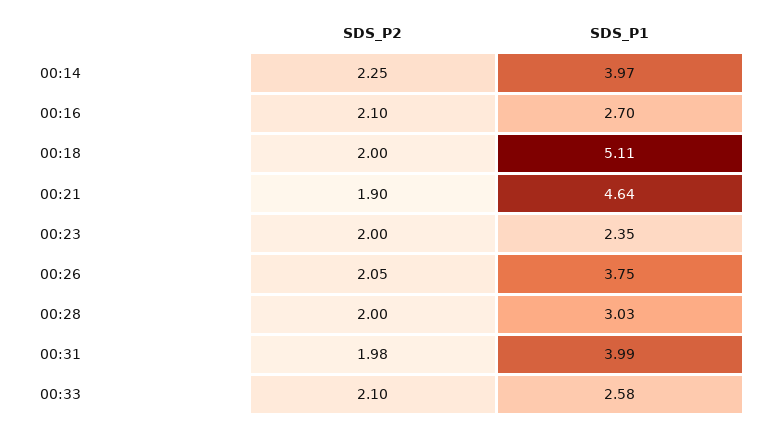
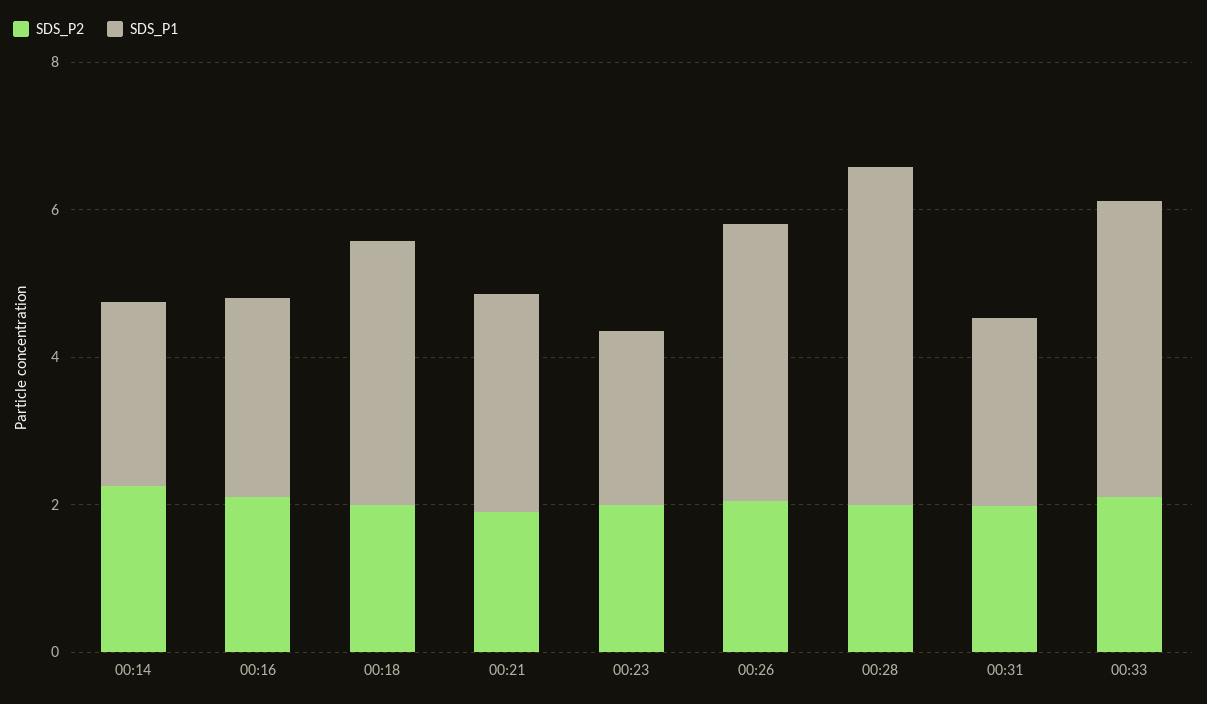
  {
    "SDS_P2": {
      "00:14": 2.25,
      "00:16": 2.1,
      "00:18": 2,
      "00:21": 1.9,
      "00:23": 2,
      "00:26": 2.05,
      "00:28": 2,
      "00:31": 1.98,
      "00:33": 2.1
    },
    "SDS_P1": {
-     "00:14": 3.97,
+     "00:14": 2.5,
      "00:16": 2.7,
-     "00:18": 5.11,
+     "00:18": 3.5,
-     "00:21": 4.64,
+     "00:21": 3,
      "00:23": 2.35,
      "00:26": 3.75,
-     "00:28": 3.03,
+     "00:28": 4.5,
-     "00:31": 3.99,
+     "00:31": 2.5,
-     "00:33": 2.58
+     "00:33": 4
    }
  }

